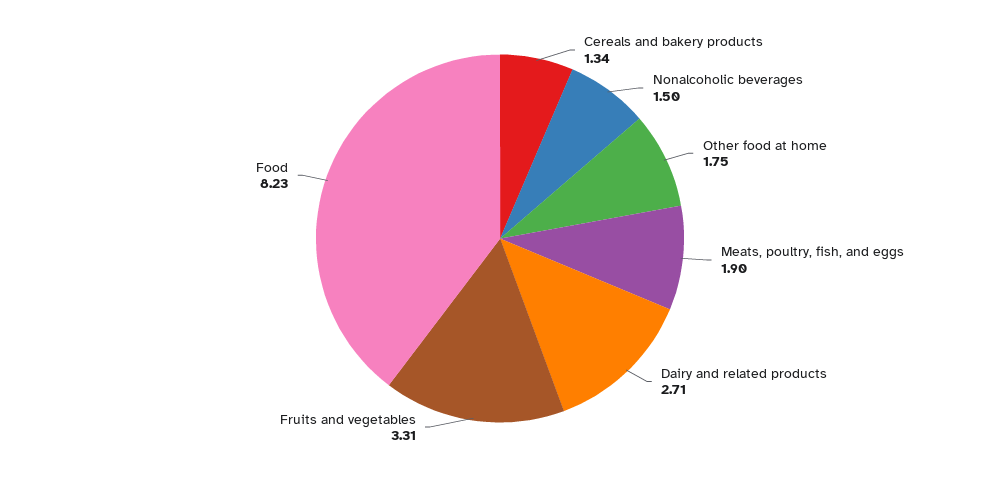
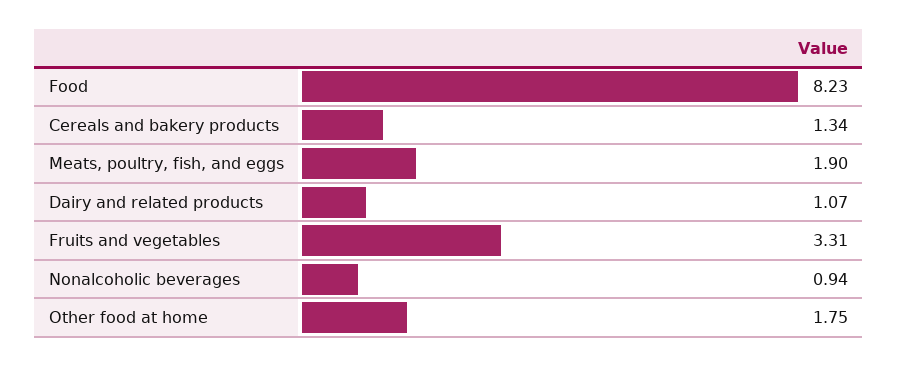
  {
    "Cereals and bakery products": 1.34,
-   "Nonalcoholic beverages": 1.5,
+   "Nonalcoholic beverages": 0.94,
    "Other food at home": 1.75,
    "Meats, poultry, fish, and eggs": 1.9,
-   "Dairy and related products": 2.71,
+   "Dairy and related products": 1.07,
    "Fruits and vegetables": 3.31,
    "Food": 8.23
  }

